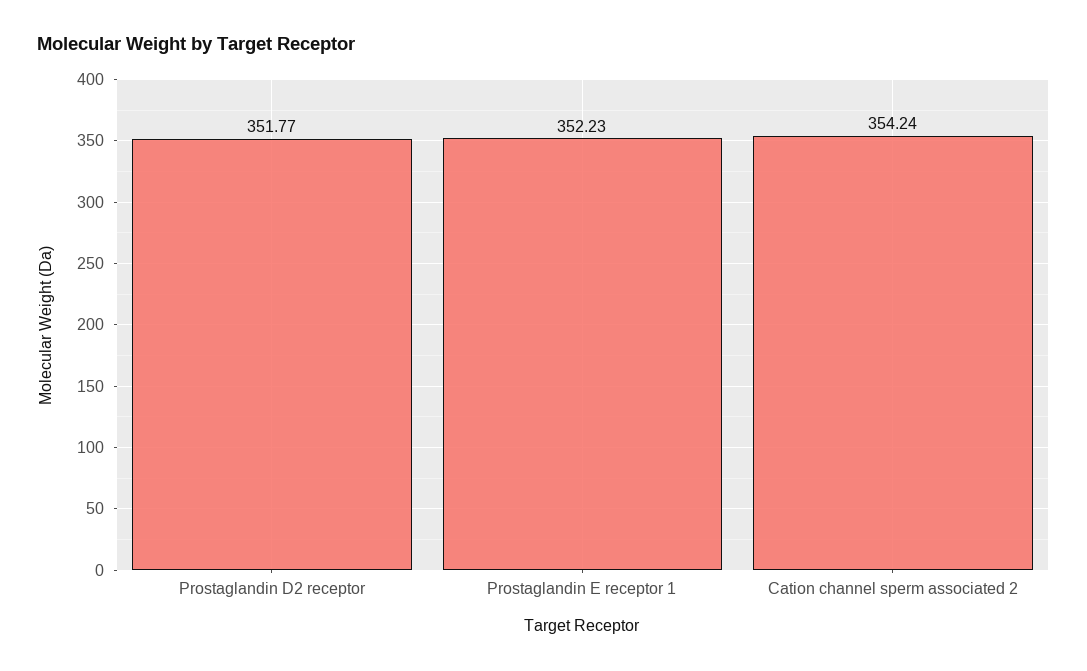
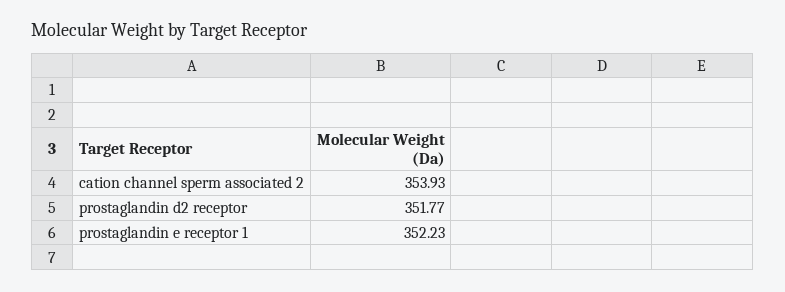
  {
    "Prostaglandin D2 receptor": 351.77,
    "Prostaglandin E receptor 1": 352.23,
-   "Cation channel sperm associated 2": 354.24
+   "Cation channel sperm associated 2": 353.93
  }

